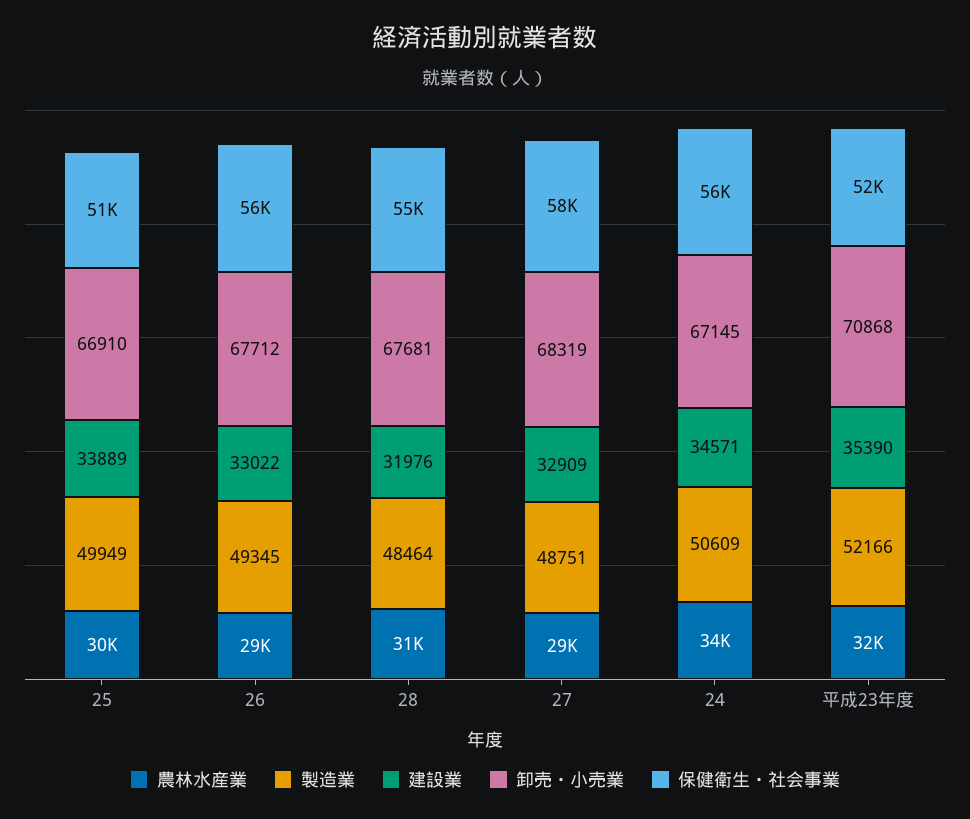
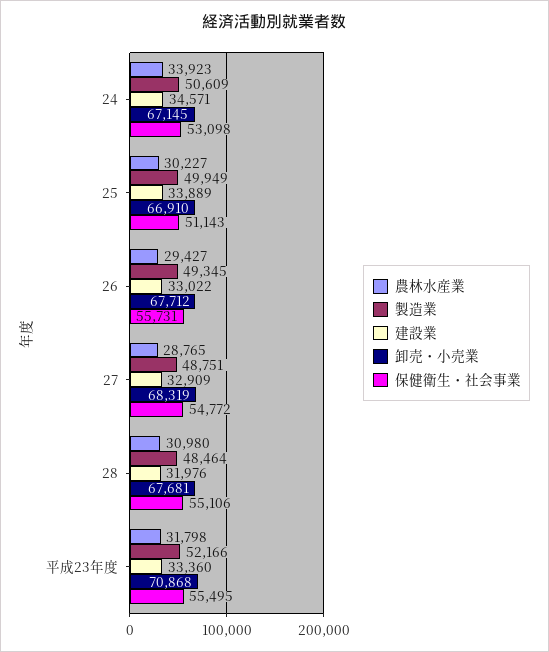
  {
    "農林水産業": {
      "25": 30227,
      "26": 29427,
      "28": 30980,
      "27": 28765,
      "24": 33923,
      "平成23年度": 31798
    },
    "製造業": {
      "25": 49949,
      "26": 49345,
      "28": 48464,
      "27": 48751,
      "24": 50609,
      "平成23年度": 52166
    },
    "建設業": {
      "25": 33889,
      "26": 33022,
      "28": 31976,
      "27": 32909,
      "24": 34571,
-     "平成23年度": 35390
+     "平成23年度": 33360
    },
    "卸売・小売業": {
      "25": 66910,
      "26": 67712,
      "28": 67681,
      "27": 68319,
      "24": 67145,
      "平成23年度": 70868
    },
    "保健衛生・社会事業": {
      "25": 51143,
      "26": 55731,
      "28": 55106,
-     "27": 58000,
+     "27": 54772,
-     "24": 56000,
+     "24": 53098,
-     "平成23年度": 52000
+     "平成23年度": 55495
    }
  }

